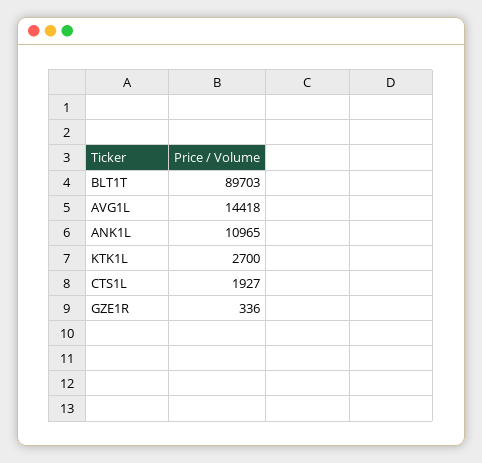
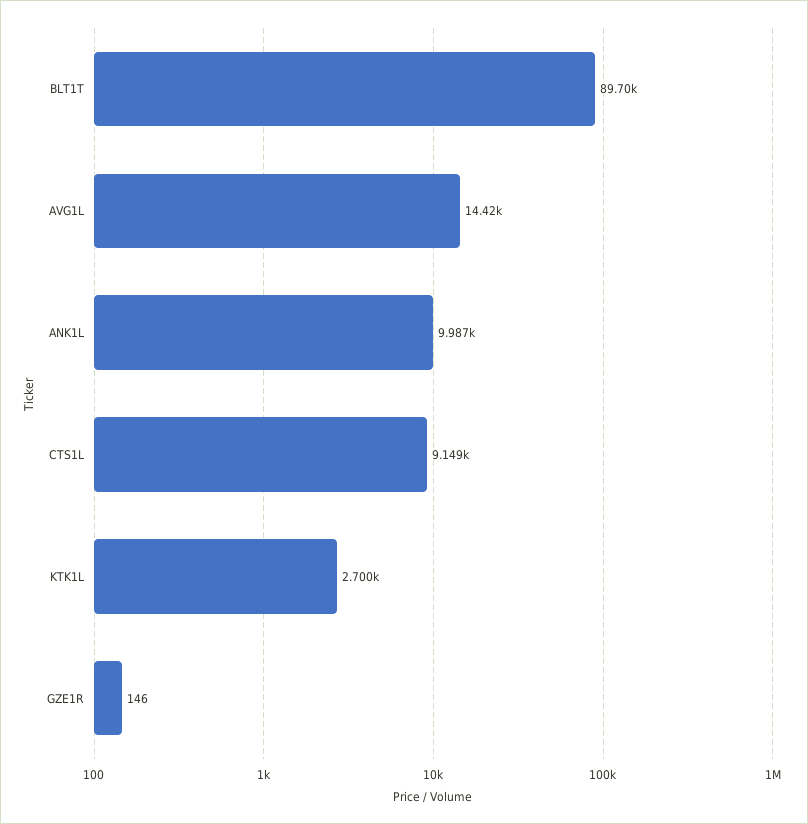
  {
    "BLT1T": 89703,
    "AVG1L": 14418,
-   "ANK1L": 10965,
+   "ANK1L": 9987,
    "KTK1L": 2700,
-   "CTS1L": 1927,
+   "CTS1L": 9149,
-   "GZE1R": 336
+   "GZE1R": 146
  }

